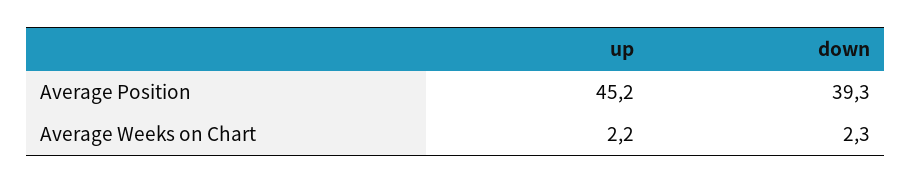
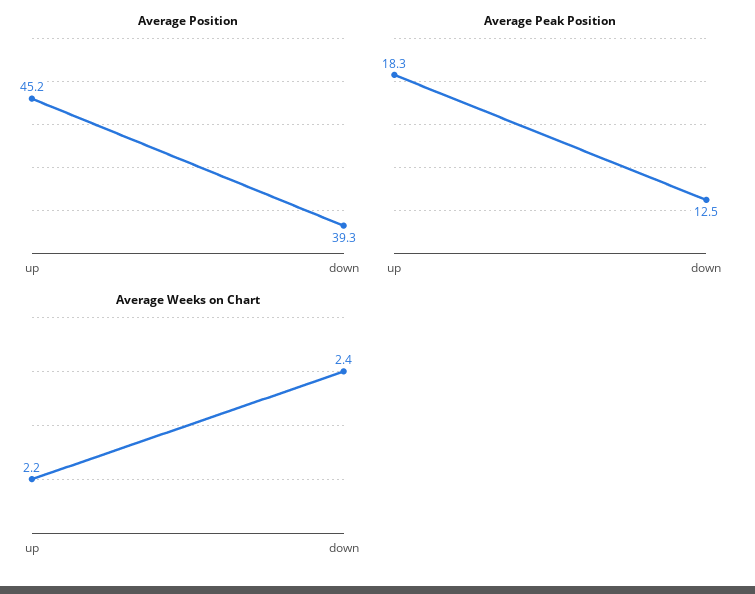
  {
    "Average Position": {
      "up": 45.2,
      "down": 39.3
    },
    "Average Weeks on Chart": {
      "up": 2.2,
-     "down": 2.3
+     "down": 2.4
-   }
+   },
+   "Average Peak Position": {
+     "up": 18.3,
+     "down": 12.5
+   }
  }

